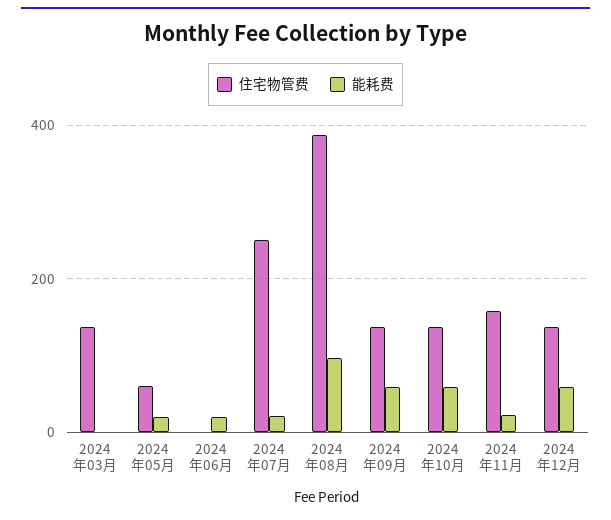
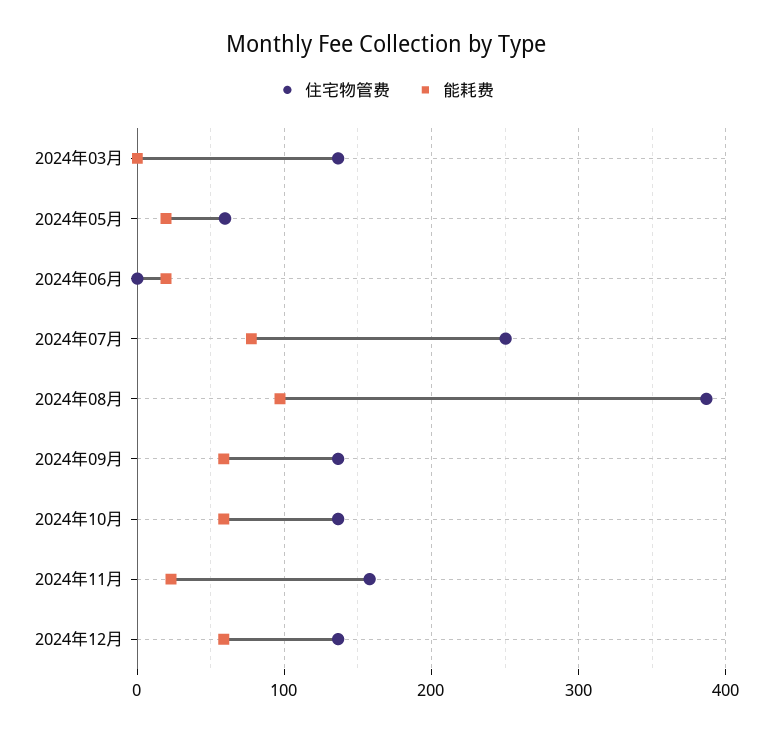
  {
    "住宅物管费": {
      "2024年03月": 140,
      "2024年05月": 60,
      "2024年06月": 0,
      "2024年07月": 250,
      "2024年08月": 390,
      "2024年09月": 140,
      "2024年10月": 140,
      "2024年11月": 160,
      "2024年12月": 140
    },
    "能耗费": {
      "2024年03月": 0,
      "2024年05月": 20,
      "2024年06月": 20,
-     "2024年07月": 20,
+     "2024年07月": 80,
      "2024年08月": 100,
      "2024年09月": 60,
      "2024年10月": 60,
      "2024年11月": 20,
      "2024年12月": 60
    }
  }

